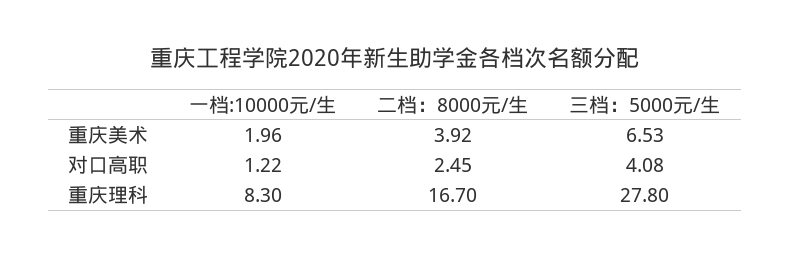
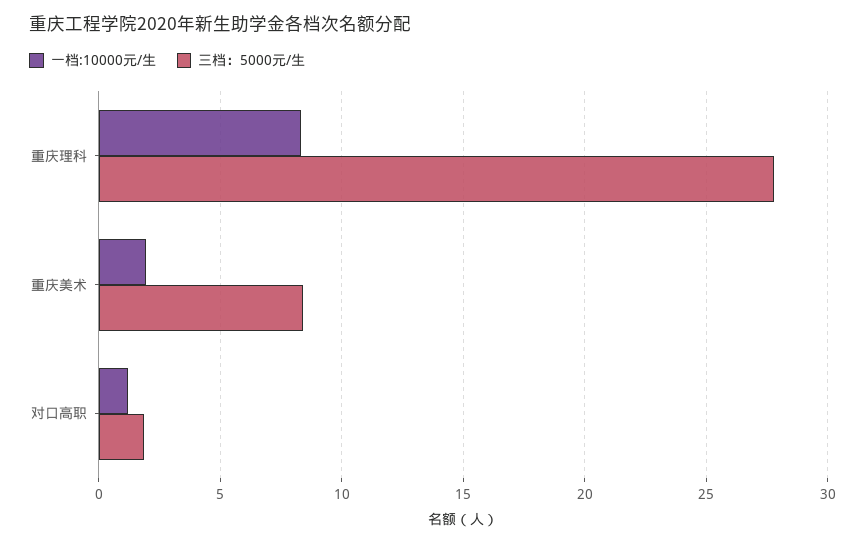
  {
    "一档:10000元/生": {
      "重庆美术": 1.96,
      "对口高职": 1.22,
      "重庆理科": 8.3
    },
-   "二档：8000元/生": {
-     "重庆美术": 3.92,
-     "对口高职": 2.45,
-     "重庆理科": 16.7
-   },
    "三档：5000元/生": {
-     "重庆美术": 6.53,
+     "重庆美术": 8.5,
-     "对口高职": 4.08,
+     "对口高职": 2,
      "重庆理科": 27.8
    }
  }

